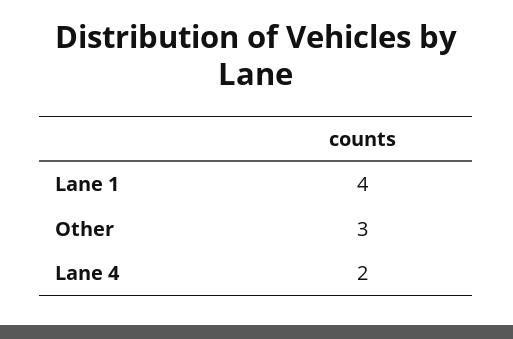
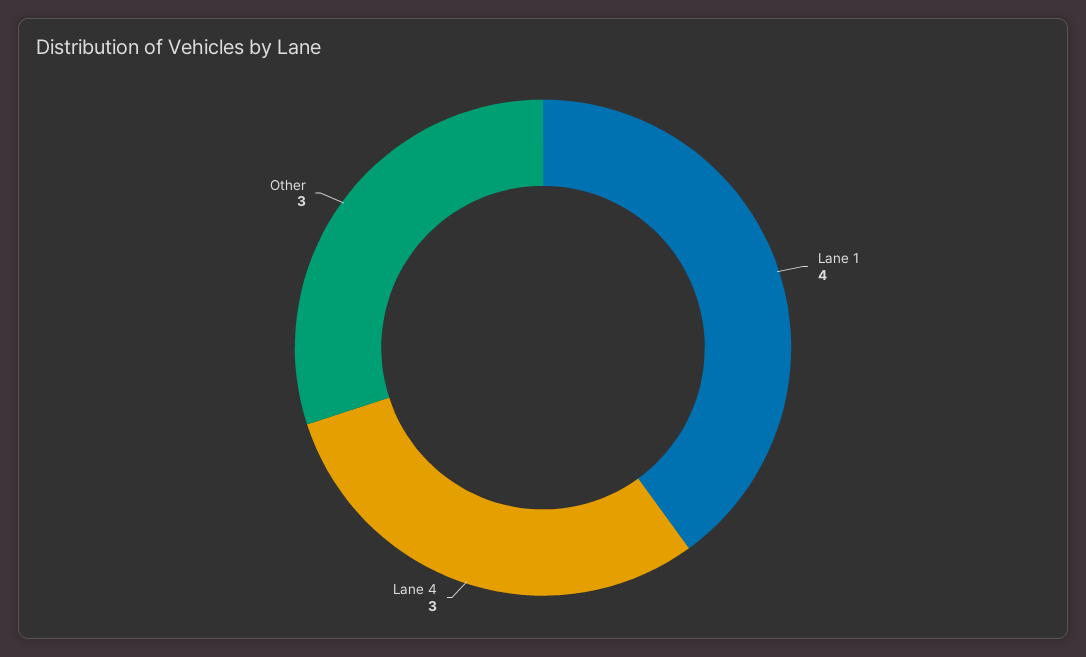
  {
    "Lane 1": 4,
    "Other": 3,
-   "Lane 4": 2
+   "Lane 4": 3
  }

